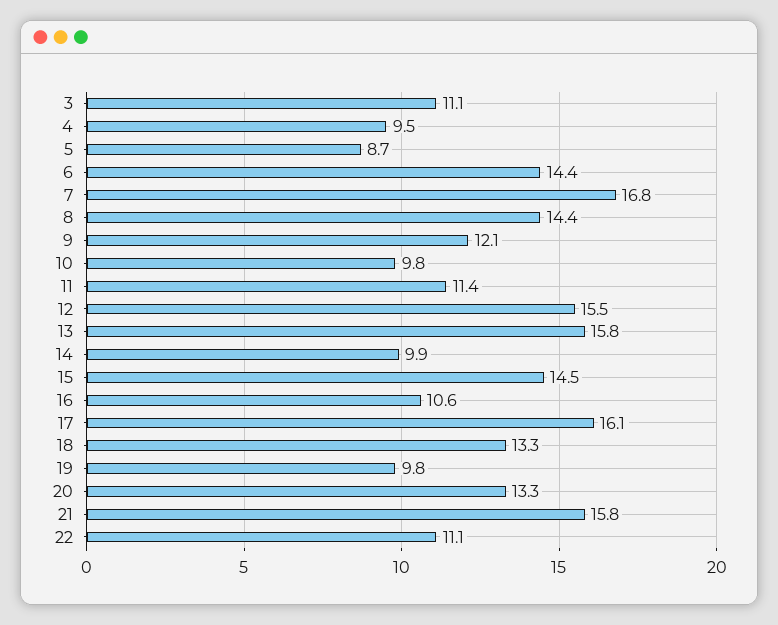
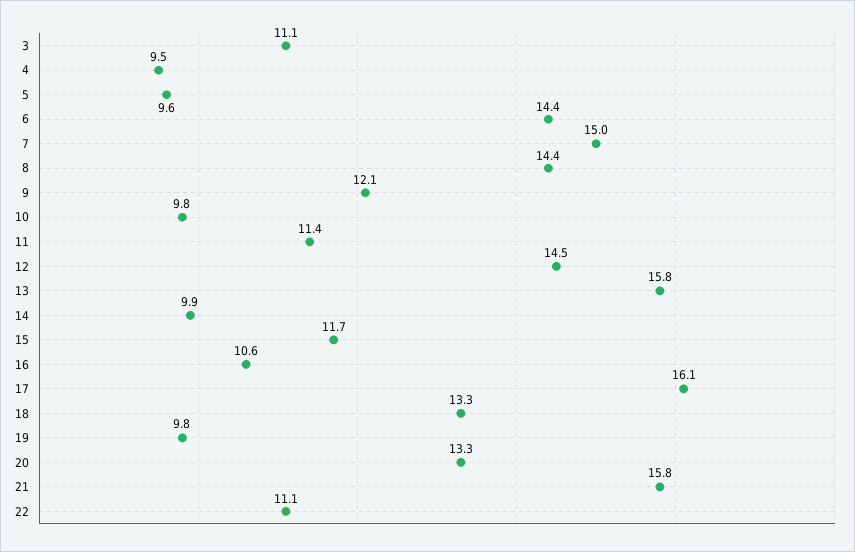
  {
    "3": 11.1,
    "4": 9.5,
-   "5": 8.7,
+   "5": 9.6,
    "6": 14.4,
-   "7": 16.8,
+   "7": 15,
    "8": 14.4,
    "9": 12.1,
    "10": 9.8,
    "11": 11.4,
-   "12": 15.5,
+   "12": 14.5,
    "13": 15.8,
    "14": 9.9,
-   "15": 14.5,
+   "15": 11.7,
    "16": 10.6,
    "17": 16.1,
    "18": 13.3,
    "19": 9.8,
    "20": 13.3,
    "21": 15.8,
    "22": 11.1
  }

